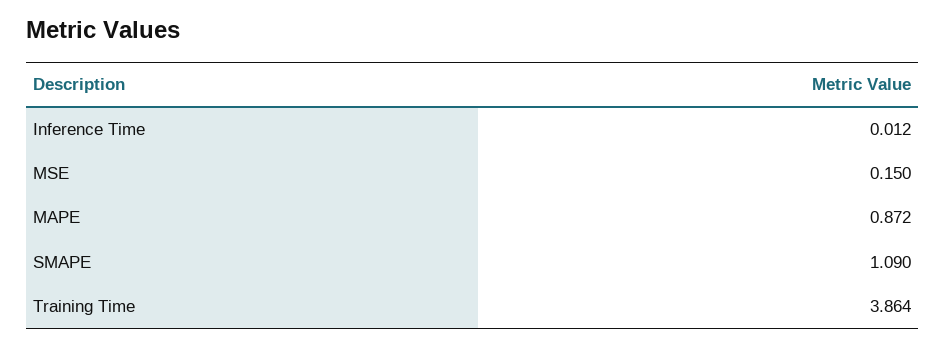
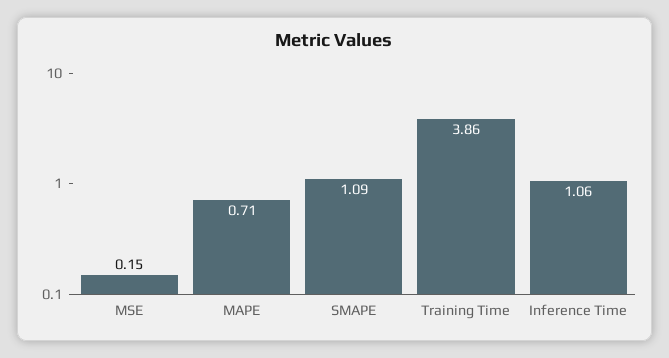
  {
-   "Inference Time": 0.012,
+   "Inference Time": 1.06,
    "MSE": 0.15,
-   "MAPE": 0.872,
+   "MAPE": 0.71,
    "SMAPE": 1.09,
    "Training Time": 3.864
  }

